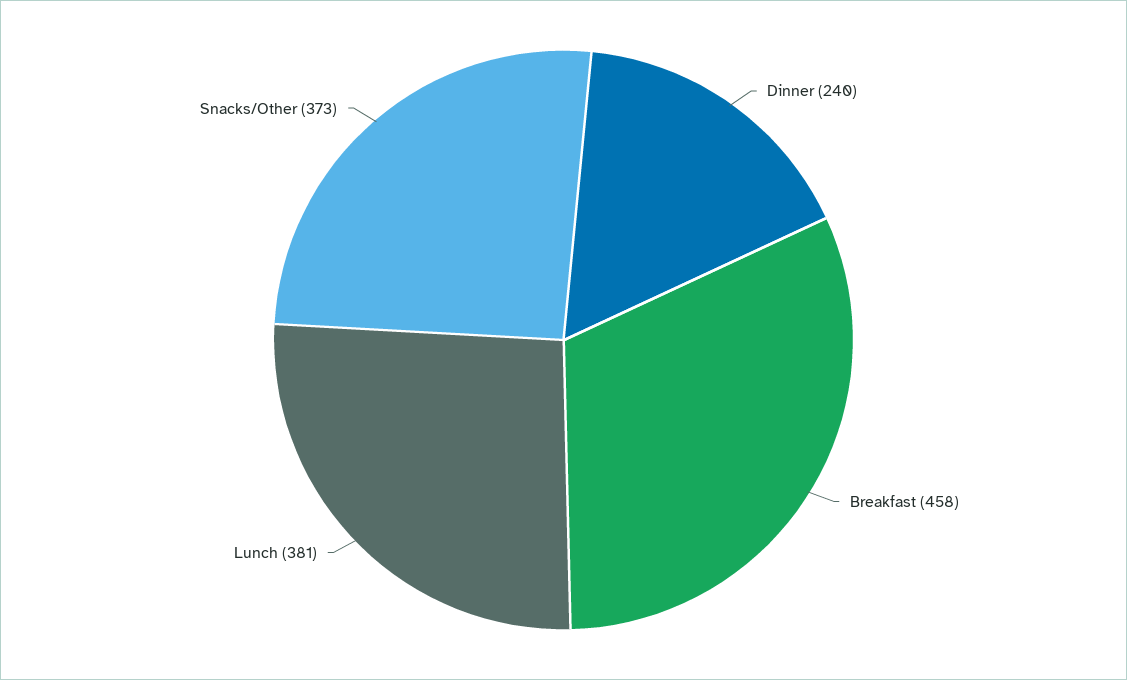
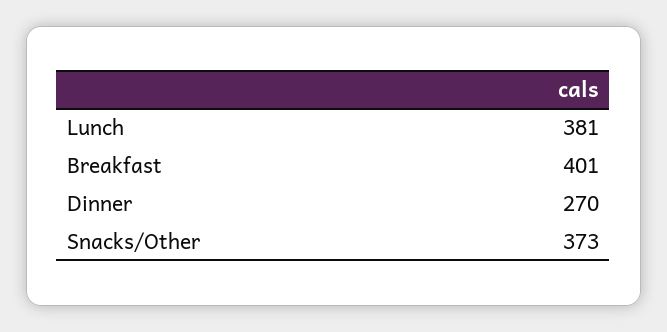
  {
-   "Dinner": 240,
+   "Dinner": 270,
-   "Breakfast": 458,
+   "Breakfast": 401,
    "Lunch": 381,
    "Snacks/Other": 373
  }

